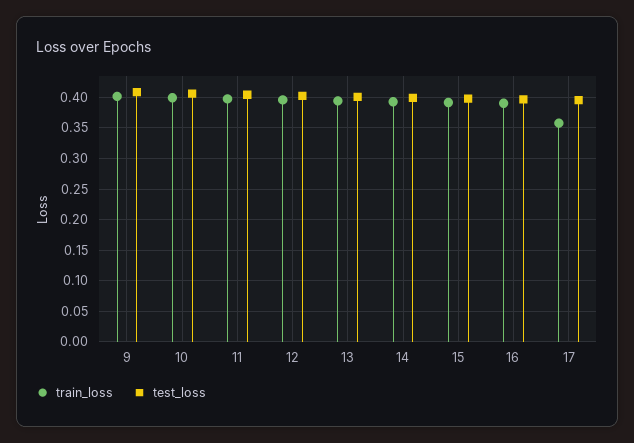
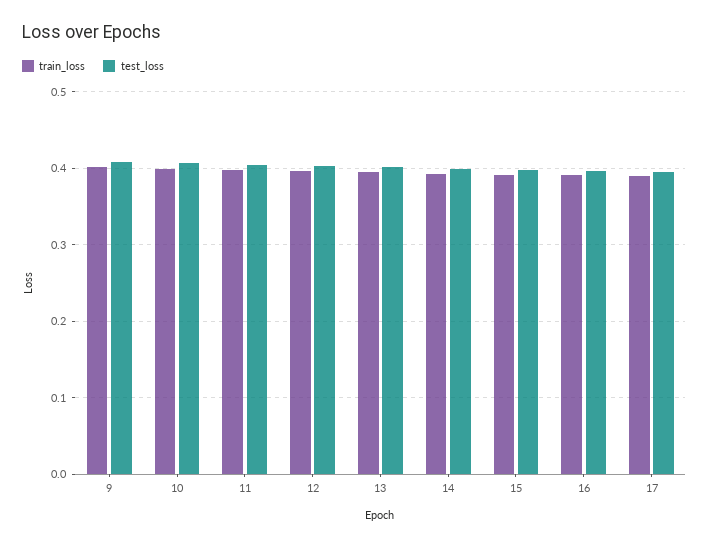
  {
    "train_loss": {
      "9": 0.4,
      "10": 0.4,
      "11": 0.4,
      "12": 0.4,
      "13": 0.39,
      "14": 0.39,
      "15": 0.39,
      "16": 0.39,
-     "17": 0.36
+     "17": 0.39
    },
    "test_loss": {
      "9": 0.41,
      "10": 0.41,
      "11": 0.4,
      "12": 0.4,
      "13": 0.4,
      "14": 0.4,
      "15": 0.4,
      "16": 0.4,
      "17": 0.4
    }
  }

